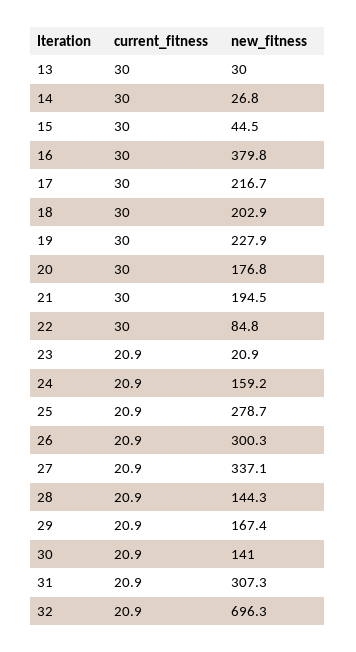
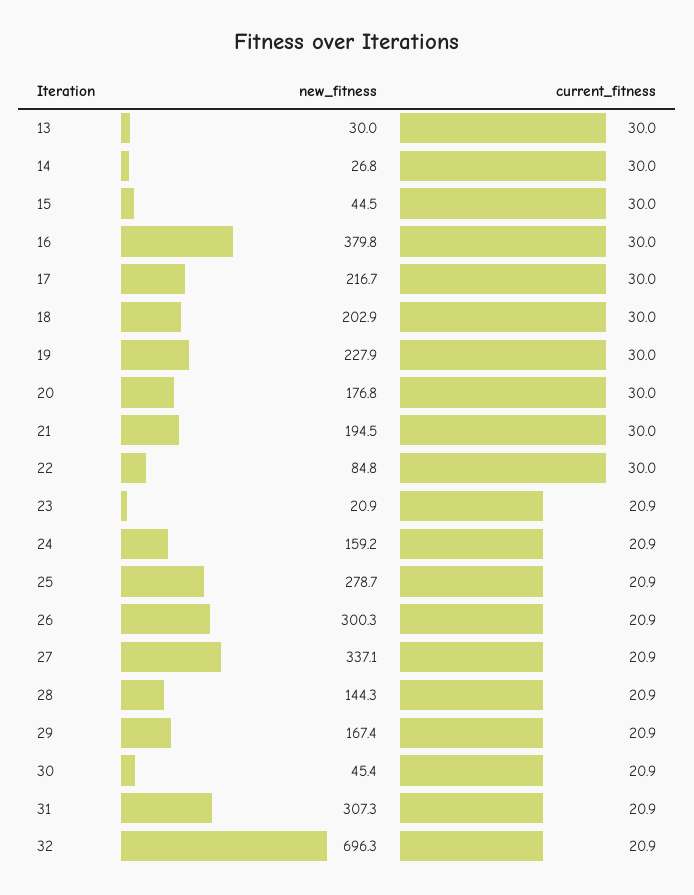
  {
    "current_fitness": {
      "13": 30,
      "14": 30,
      "15": 30,
      "16": 30,
      "17": 30,
      "18": 30,
      "19": 30,
      "20": 30,
      "21": 30,
      "22": 30,
      "23": 20.9,
      "24": 20.9,
      "25": 20.9,
      "26": 20.9,
      "27": 20.9,
      "28": 20.9,
      "29": 20.9,
      "30": 20.9,
      "31": 20.9,
      "32": 20.9
    },
    "new_fitness": {
      "13": 30,
      "14": 26.8,
      "15": 44.5,
      "16": 379.8,
      "17": 216.7,
      "18": 202.9,
      "19": 227.9,
      "20": 176.8,
      "21": 194.5,
      "22": 84.8,
      "23": 20.9,
      "24": 159.2,
      "25": 278.7,
      "26": 300.3,
      "27": 337.1,
      "28": 144.3,
      "29": 167.4,
-     "30": 141,
+     "30": 45.4,
      "31": 307.3,
      "32": 696.3
    }
  }

